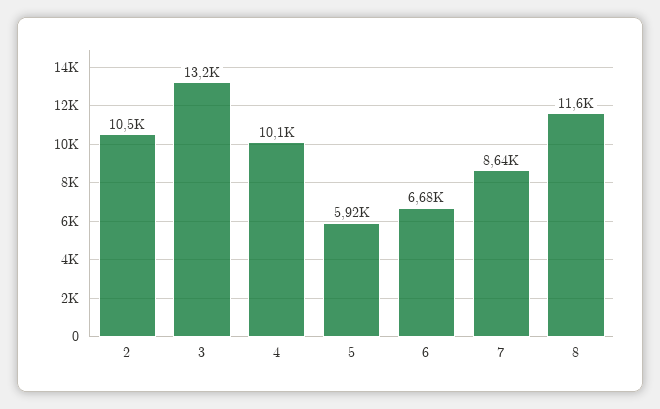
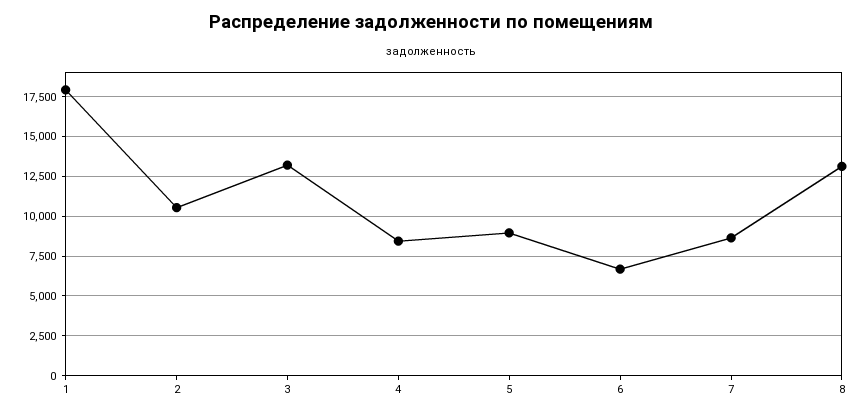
  {
    "2": 10500,
    "3": 13200,
-   "4": 10100,
+   "4": 8500,
-   "5": 5920,
+   "5": 9000,
    "6": 6680,
    "7": 8640,
-   "8": 11600
+   "8": 13000,
+   "1": 18000
  }

